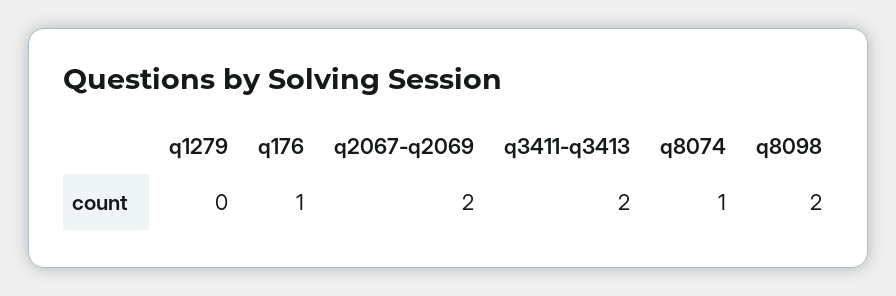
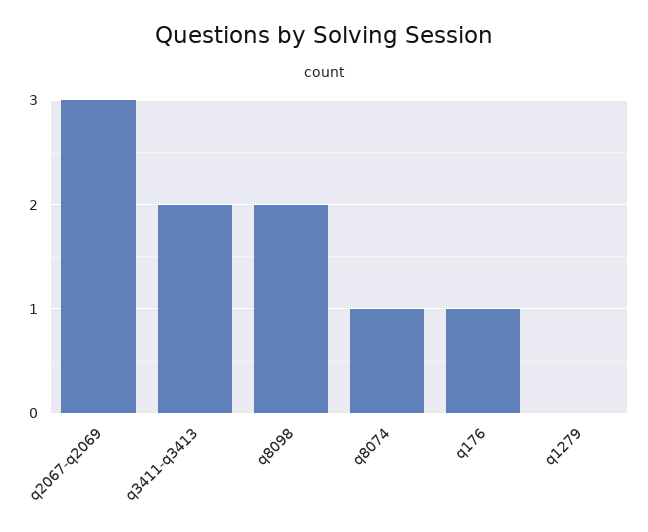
  {
    "q1279": 0,
    "q176": 1,
-   "q2067-q2069": 2,
+   "q2067-q2069": 3,
    "q3411-q3413": 2,
    "q8074": 1,
    "q8098": 2
  }

